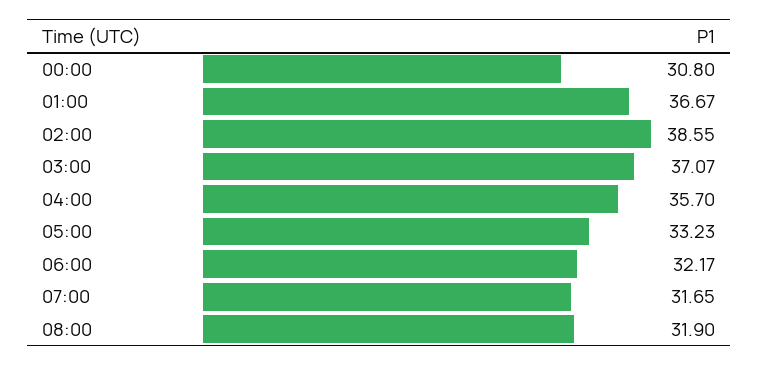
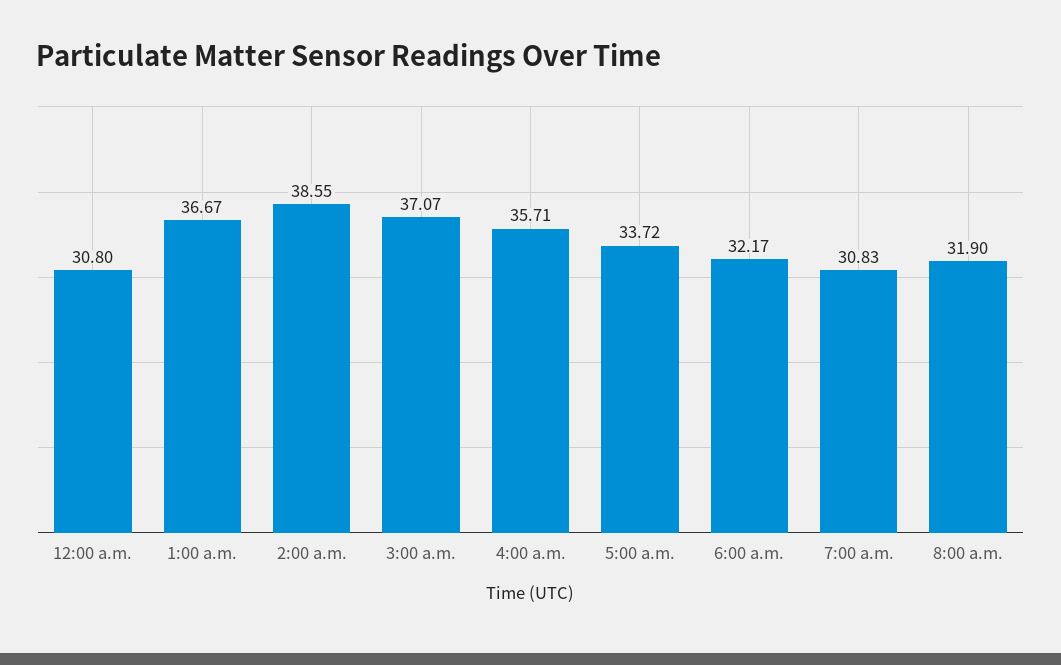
  {
    "00:00": 30.8,
    "01:00": 36.67,
    "02:00": 38.55,
    "03:00": 37.07,
-   "04:00": 35.7,
+   "04:00": 35.71,
-   "05:00": 33.23,
+   "05:00": 33.72,
    "06:00": 32.17,
-   "07:00": 31.65,
+   "07:00": 30.83,
    "08:00": 31.9
  }

